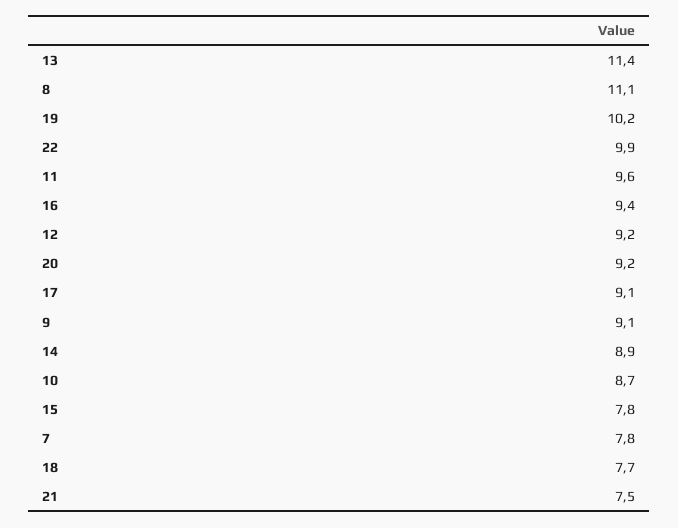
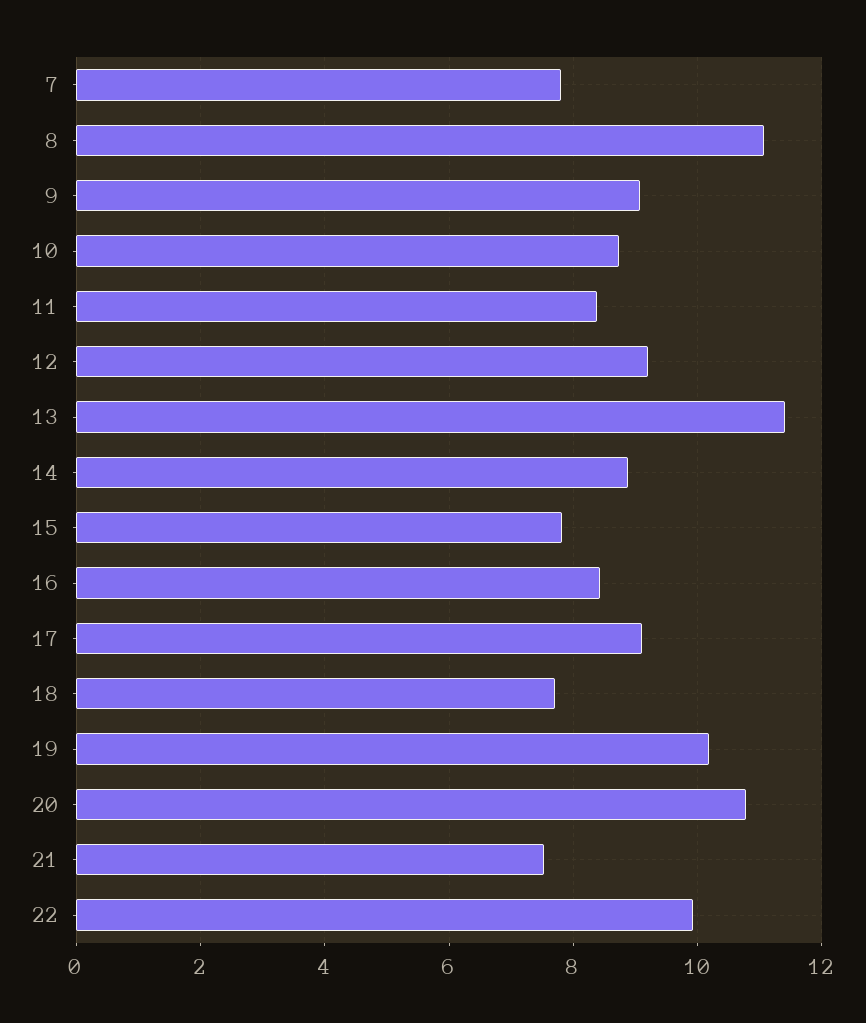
  {
    "13": 11.4,
    "8": 11.1,
    "19": 10.2,
    "22": 9.9,
-   "11": 9.6,
+   "11": 8.4,
-   "16": 9.4,
+   "16": 8.4,
    "12": 9.2,
-   "20": 9.2,
+   "20": 10.8,
    "17": 9.1,
    "9": 9.1,
    "14": 8.9,
    "10": 8.7,
    "15": 7.8,
    "7": 7.8,
    "18": 7.7,
    "21": 7.5
  }

